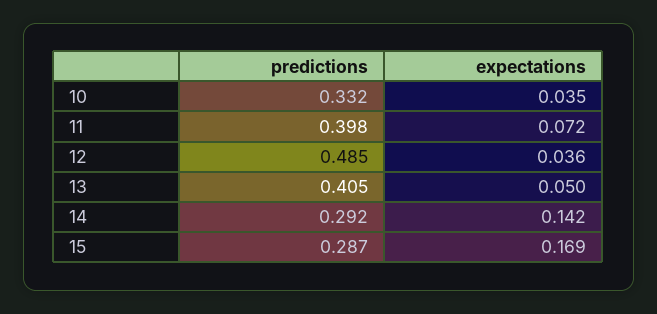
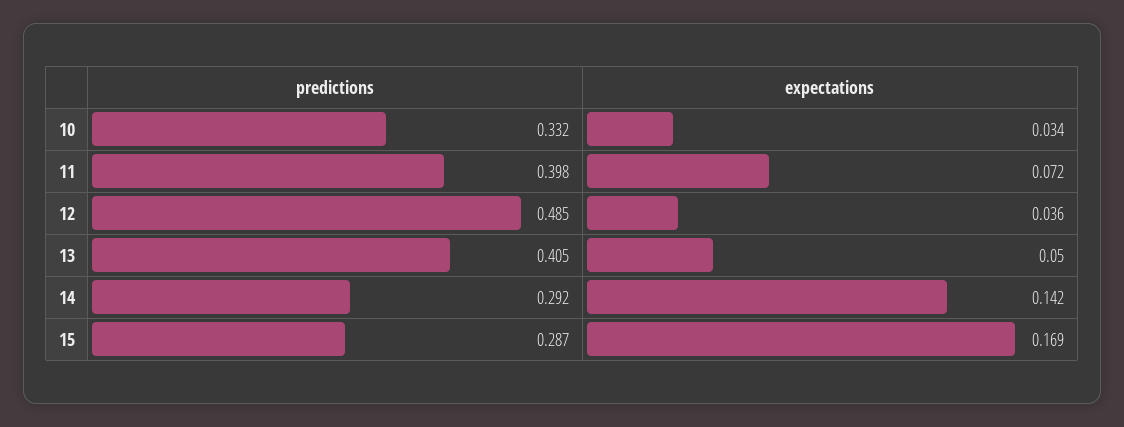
  {
    "predictions": {
      "10": 0.332,
      "11": 0.398,
      "12": 0.485,
      "13": 0.405,
      "14": 0.292,
      "15": 0.287
    },
    "expectations": {
-     "10": 0.035,
+     "10": 0.034,
      "11": 0.072,
      "12": 0.036,
      "13": 0.05,
      "14": 0.142,
      "15": 0.169
    }
  }

